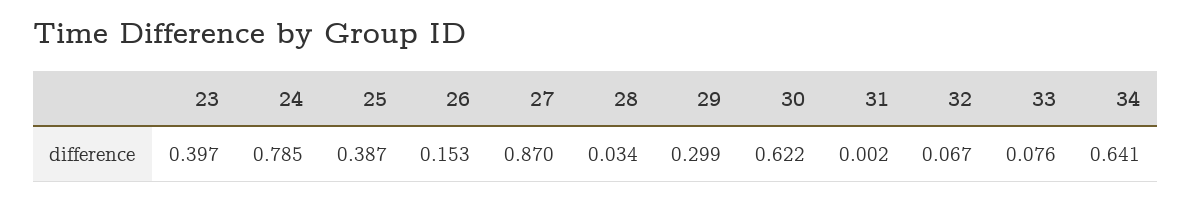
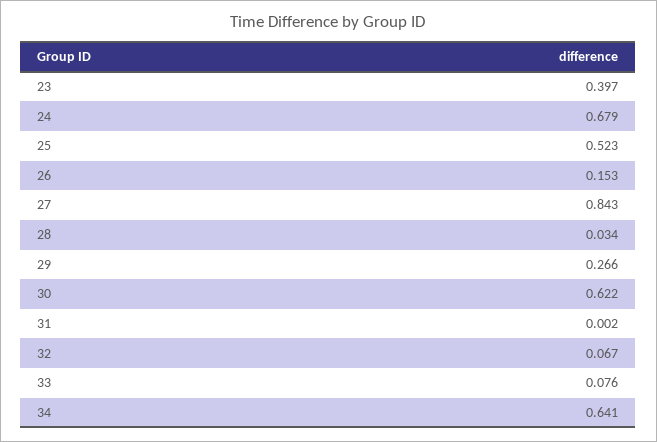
  {
    "23": 0.397,
-   "24": 0.785,
+   "24": 0.679,
-   "25": 0.387,
+   "25": 0.523,
    "26": 0.153,
-   "27": 0.87,
+   "27": 0.843,
    "28": 0.034,
-   "29": 0.299,
+   "29": 0.266,
    "30": 0.622,
    "31": 0.002,
    "32": 0.067,
    "33": 0.076,
    "34": 0.641
  }

